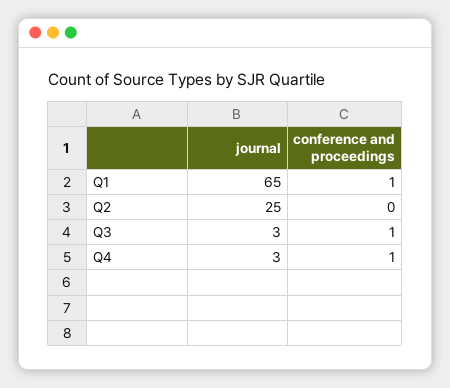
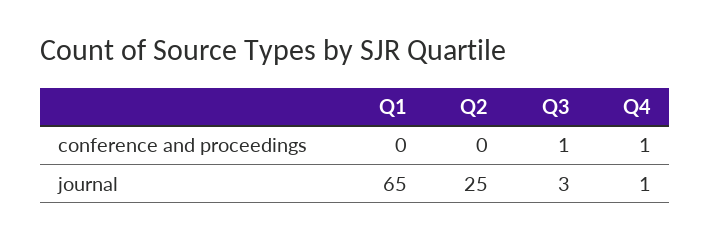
  {
    "journal": {
      "Q1": 65,
      "Q2": 25,
      "Q3": 3,
-     "Q4": 3
+     "Q4": 1
    },
    "conference and proceedings": {
-     "Q1": 1,
+     "Q1": 0,
      "Q2": 0,
      "Q3": 1,
      "Q4": 1
    }
  }

